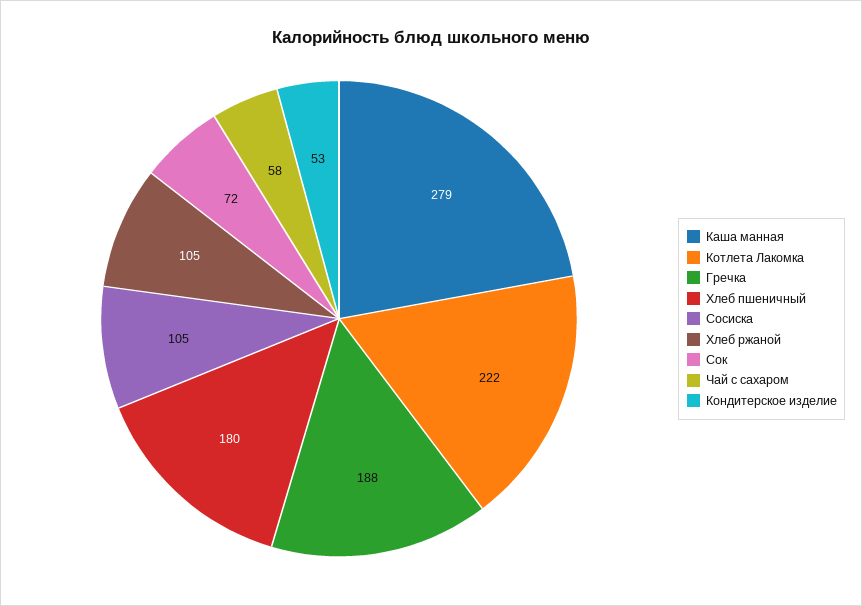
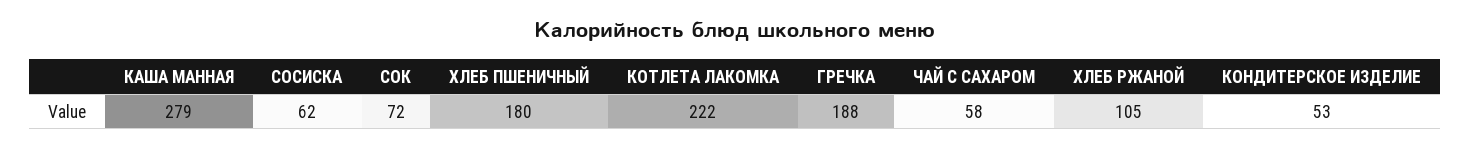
  {
    "Каша манная": 279,
    "Котлета Лакомка": 222,
    "Гречка": 188,
    "Хлеб пшеничный": 180,
-   "Сосиска": 105,
+   "Сосиска": 62,
    "Хлеб ржаной": 105,
    "Сок": 72,
    "Чай с сахаром": 58,
    "Кондитерское изделие": 53
  }

